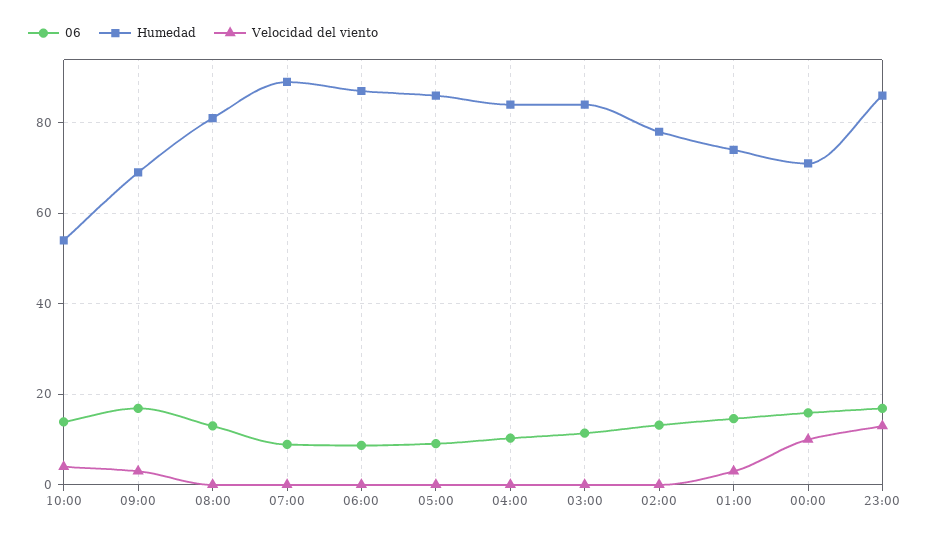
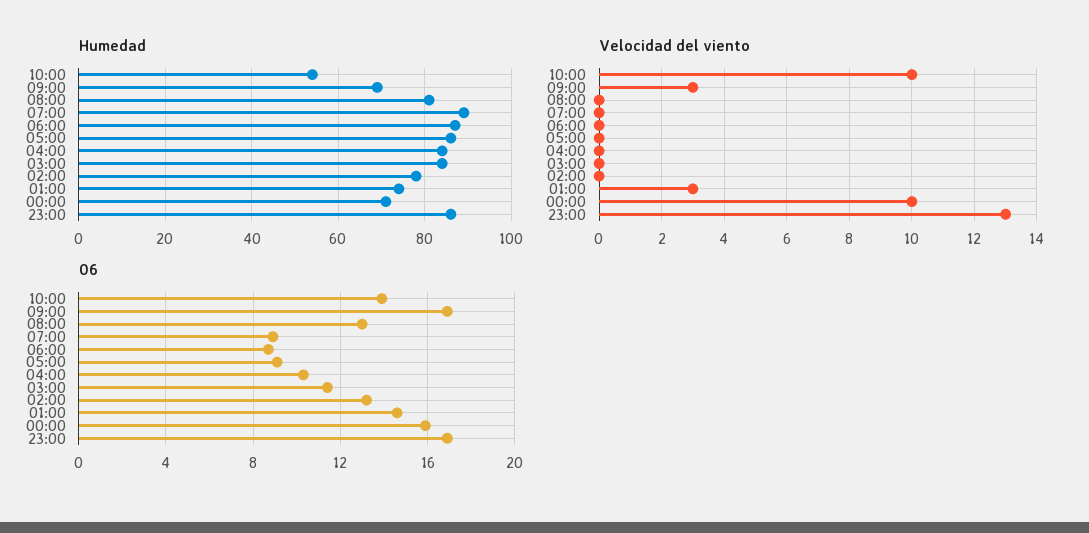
  {
    "06": {
      "10:00": 14,
      "09:00": 17,
      "08:00": 13,
      "07:00": 9,
      "06:00": 8.5,
      "05:00": 9,
      "04:00": 10.5,
      "03:00": 11.5,
      "02:00": 13,
      "01:00": 14.5,
      "00:00": 16,
      "23:00": 17
    },
    "Humedad": {
      "10:00": 54,
      "09:00": 70,
      "08:00": 82,
      "07:00": 90,
      "06:00": 88,
      "05:00": 86,
      "04:00": 84,
      "03:00": 84,
      "02:00": 78,
      "01:00": 74,
      "00:00": 72,
      "23:00": 86
    },
    "Velocidad del viento": {
-     "10:00": 4,
+     "10:00": 10,
      "09:00": 3,
      "08:00": 0,
      "07:00": 0,
      "06:00": 0,
      "05:00": 0,
      "04:00": 0,
      "03:00": 0,
      "02:00": 0,
      "01:00": 3,
      "00:00": 10,
      "23:00": 13
    }
  }

